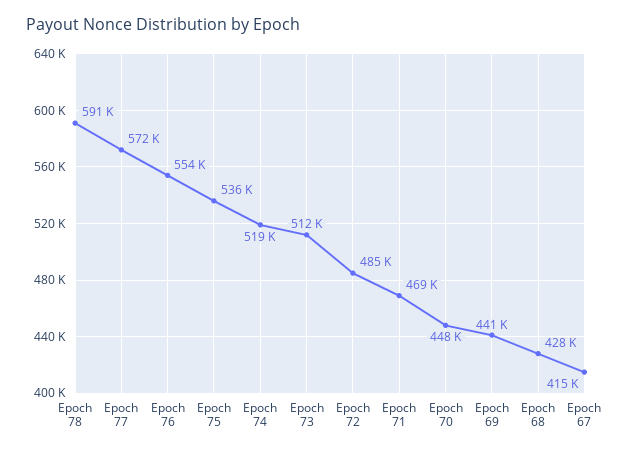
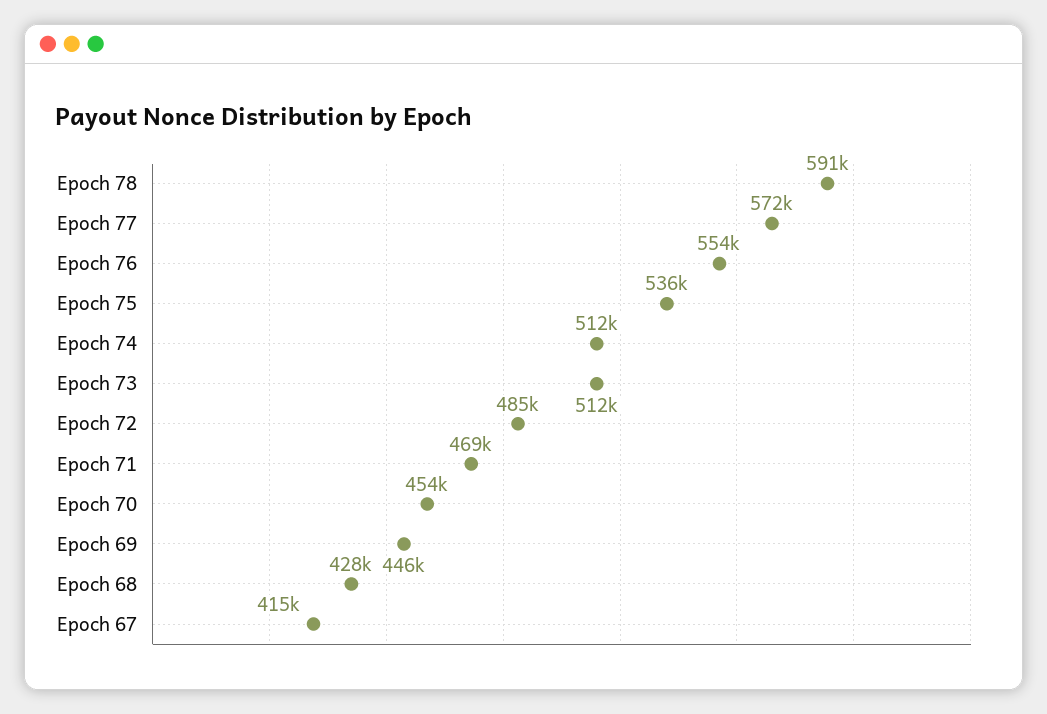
  {
    "Epoch 78": 591000,
    "Epoch 77": 572000,
    "Epoch 76": 554000,
    "Epoch 75": 536000,
-   "Epoch 74": 519000,
+   "Epoch 74": 512000,
    "Epoch 73": 512000,
    "Epoch 72": 485000,
    "Epoch 71": 469000,
-   "Epoch 70": 448000,
+   "Epoch 70": 454000,
-   "Epoch 69": 441000,
+   "Epoch 69": 446000,
    "Epoch 68": 428000,
    "Epoch 67": 415000
  }

